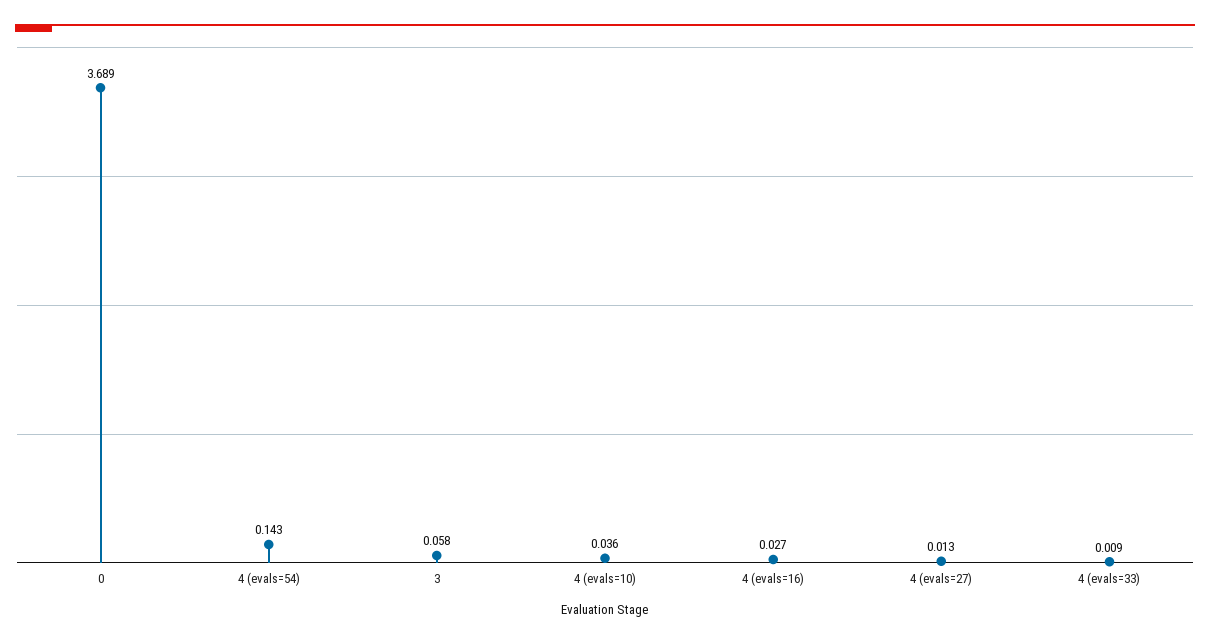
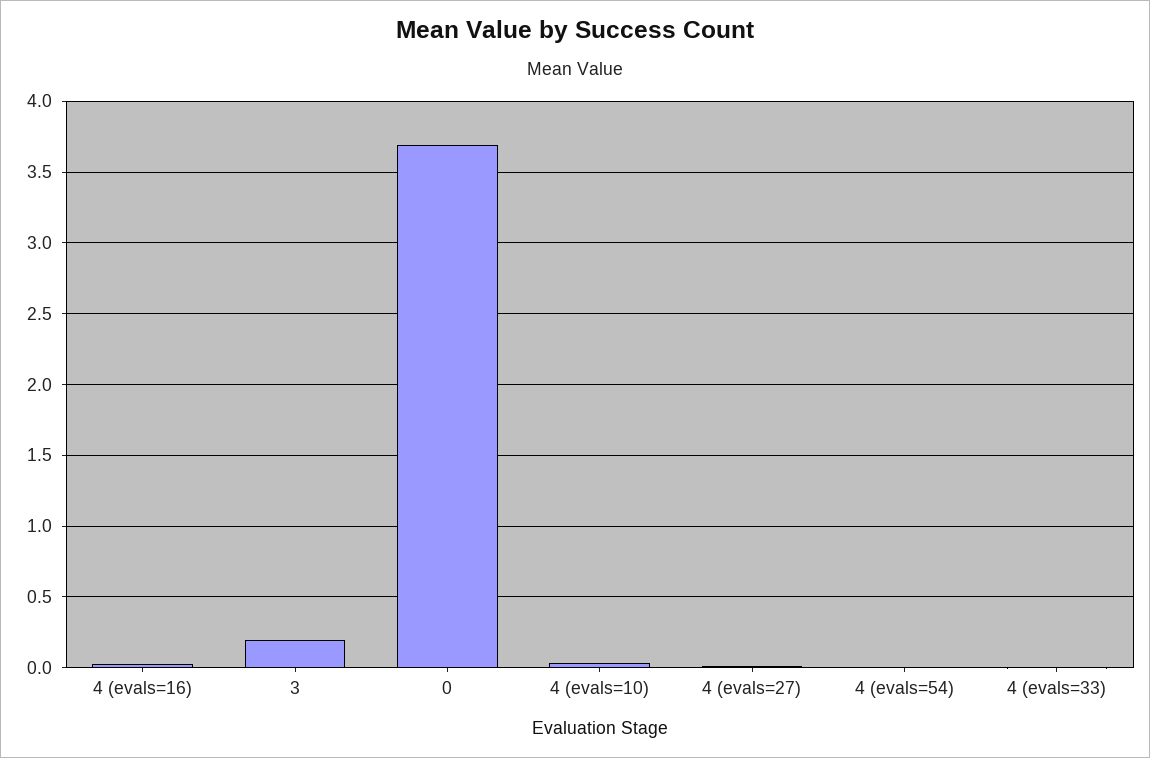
  {
    "0": 3.689,
-   "4 (evals=54)": 0.143,
+   "4 (evals=54)": 0,
-   "3": 0.058,
+   "3": 0.2,
    "4 (evals=10)": 0.036,
    "4 (evals=16)": 0.027,
    "4 (evals=27)": 0.013,
    "4 (evals=33)": 0.009
  }

